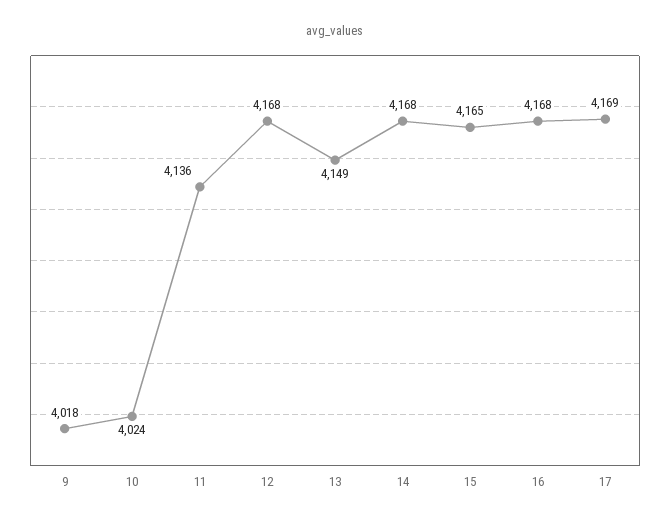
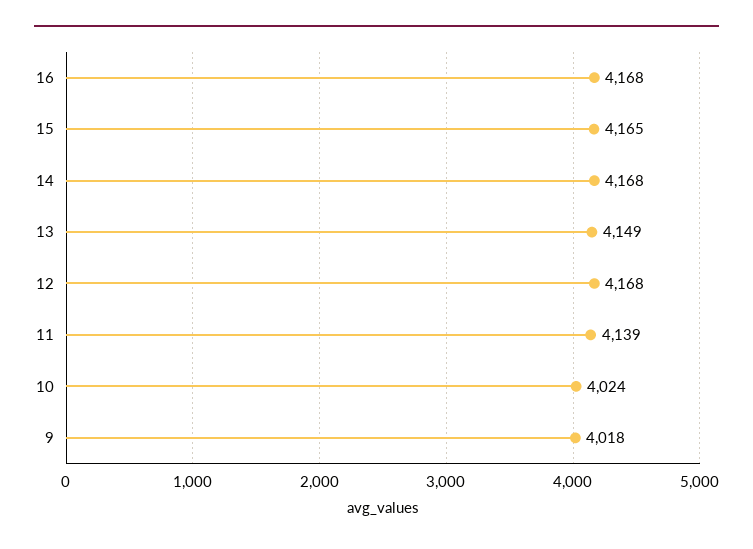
  {
    "9": 4018,
    "10": 4024,
-   "11": 4136,
+   "11": 4139,
    "12": 4168,
    "13": 4149,
    "14": 4168,
    "15": 4165,
-   "16": 4168,
+   "16": 4168
-   "17": 4169
  }

